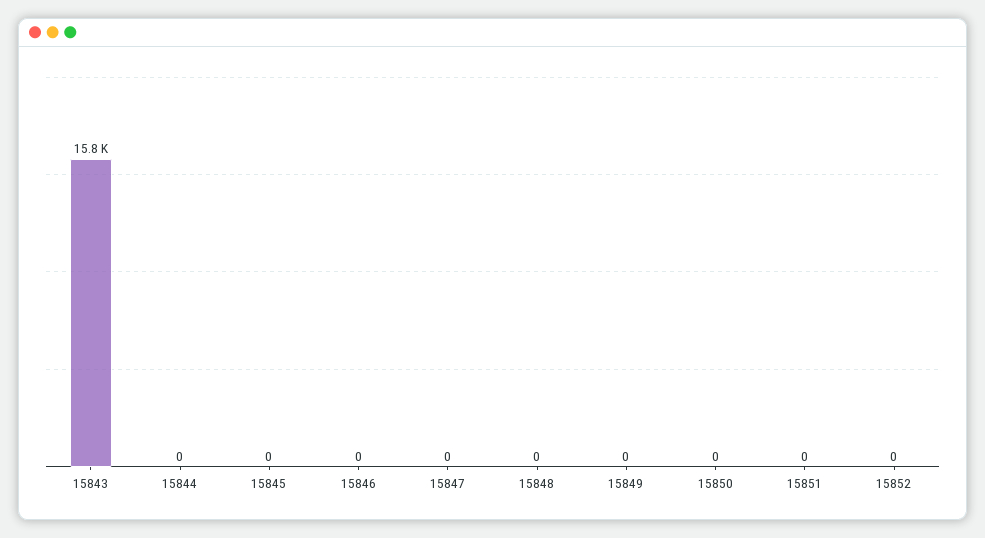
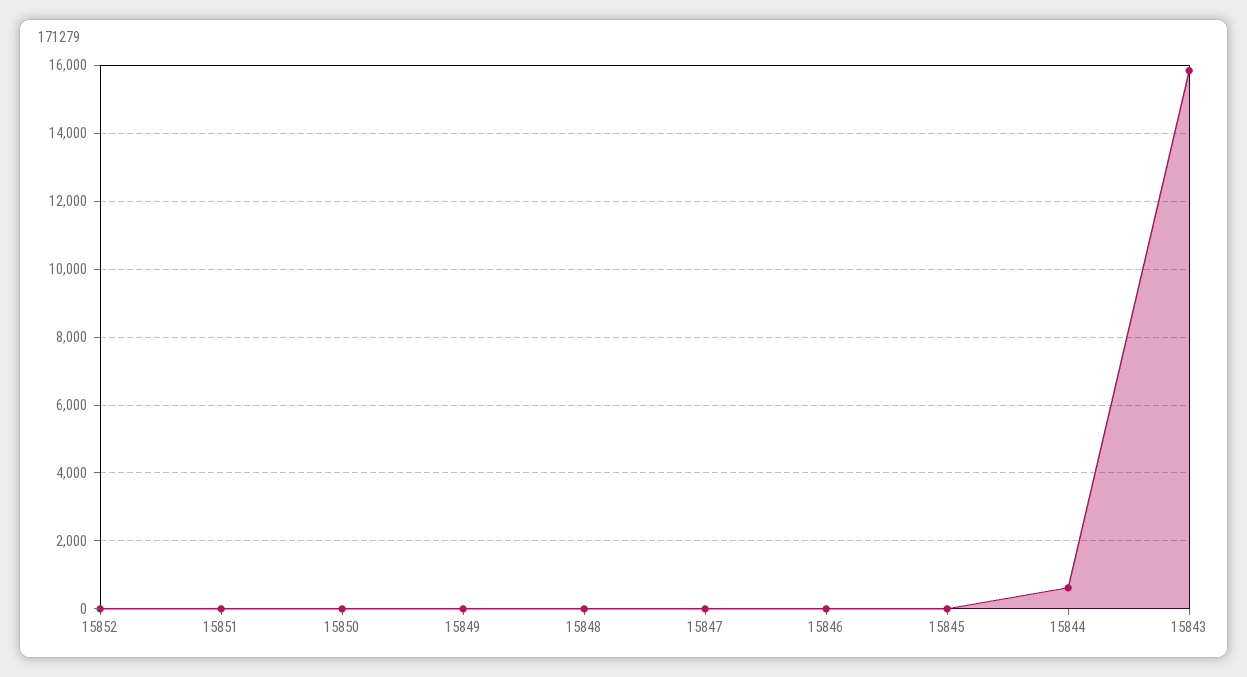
  {
    "15843": 15800,
-   "15844": 0,
+   "15844": 600,
    "15845": 0,
    "15846": 0,
    "15847": 0,
    "15848": 0,
    "15849": 0,
    "15850": 0,
    "15851": 0,
    "15852": 0
  }

